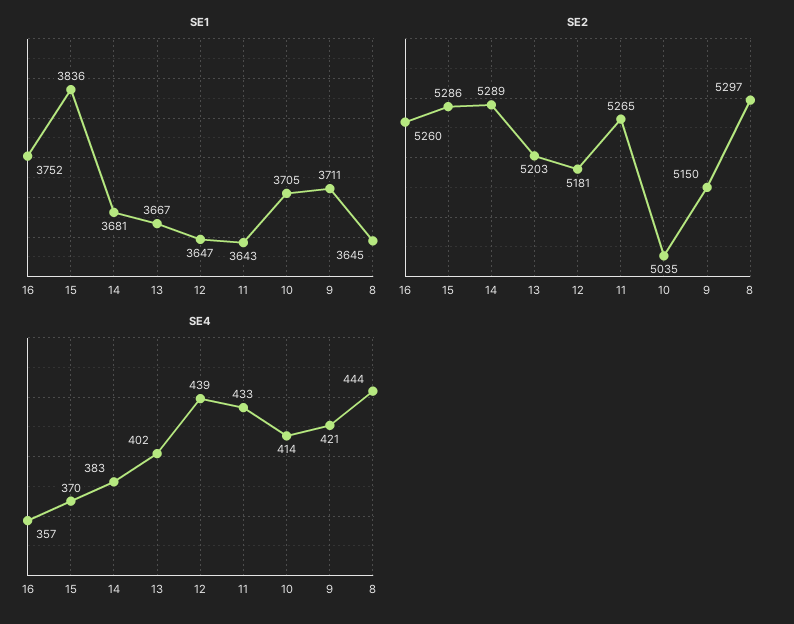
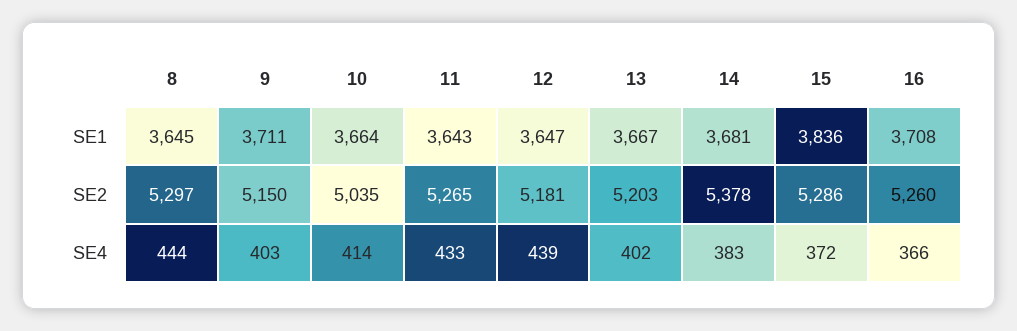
  {
    "SE1": {
-     "16": 3752,
+     "16": 3708,
      "15": 3836,
      "14": 3681,
      "13": 3667,
      "12": 3647,
      "11": 3643,
-     "10": 3705,
+     "10": 3664,
      "9": 3711,
      "8": 3645
    },
    "SE2": {
      "16": 5260,
      "15": 5286,
-     "14": 5289,
+     "14": 5378,
      "13": 5203,
      "12": 5181,
      "11": 5265,
      "10": 5035,
      "9": 5150,
      "8": 5297
    },
    "SE4": {
-     "16": 357,
+     "16": 366,
-     "15": 370,
+     "15": 372,
      "14": 383,
      "13": 402,
      "12": 439,
      "11": 433,
      "10": 414,
-     "9": 421,
+     "9": 403,
      "8": 444
    }
  }

